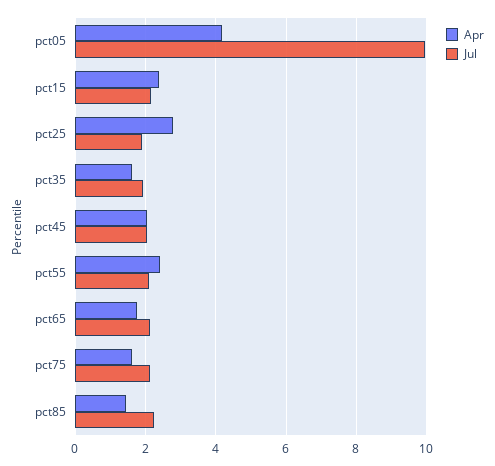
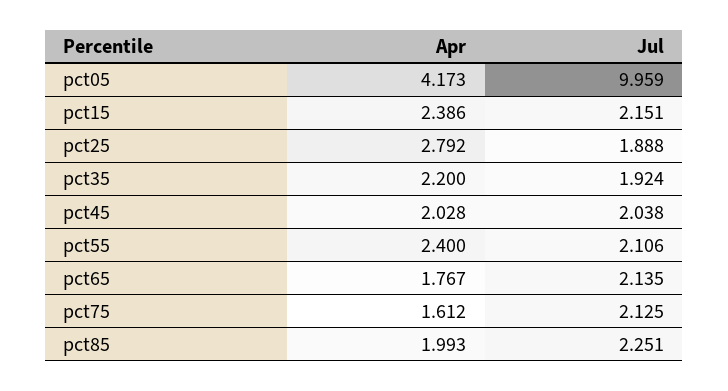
  {
    "Apr": {
      "pct05": 4.173,
      "pct15": 2.386,
      "pct25": 2.792,
-     "pct35": 1.6,
+     "pct35": 2.2,
      "pct45": 2.028,
      "pct55": 2.4,
      "pct65": 1.767,
      "pct75": 1.612,
-     "pct85": 1.4
+     "pct85": 1.993
    },
    "Jul": {
      "pct05": 9.959,
      "pct15": 2.151,
      "pct25": 1.888,
      "pct35": 1.924,
      "pct45": 2.038,
      "pct55": 2.106,
      "pct65": 2.135,
      "pct75": 2.125,
      "pct85": 2.251
    }
  }

